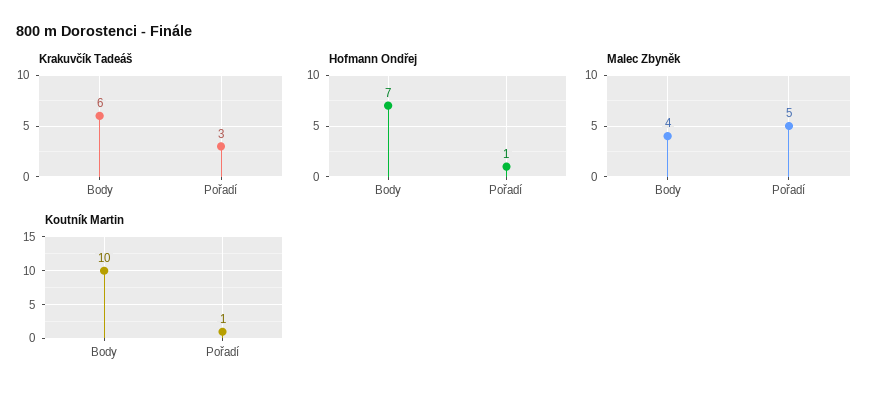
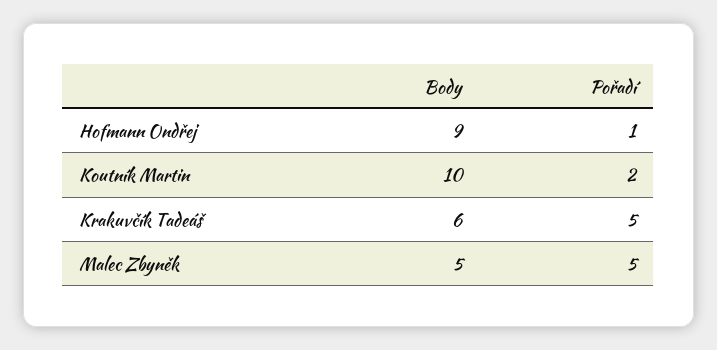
  {
    "Krakuvčík Tadeáš": {
      "Body": 6,
-     "Pořadí": 3
+     "Pořadí": 5
    },
    "Hofmann Ondřej": {
-     "Body": 7,
+     "Body": 9,
      "Pořadí": 1
    },
    "Malec Zbyněk": {
-     "Body": 4,
+     "Body": 5,
      "Pořadí": 5
    },
    "Koutník Martin": {
      "Body": 10,
-     "Pořadí": 1
+     "Pořadí": 2
    }
  }

